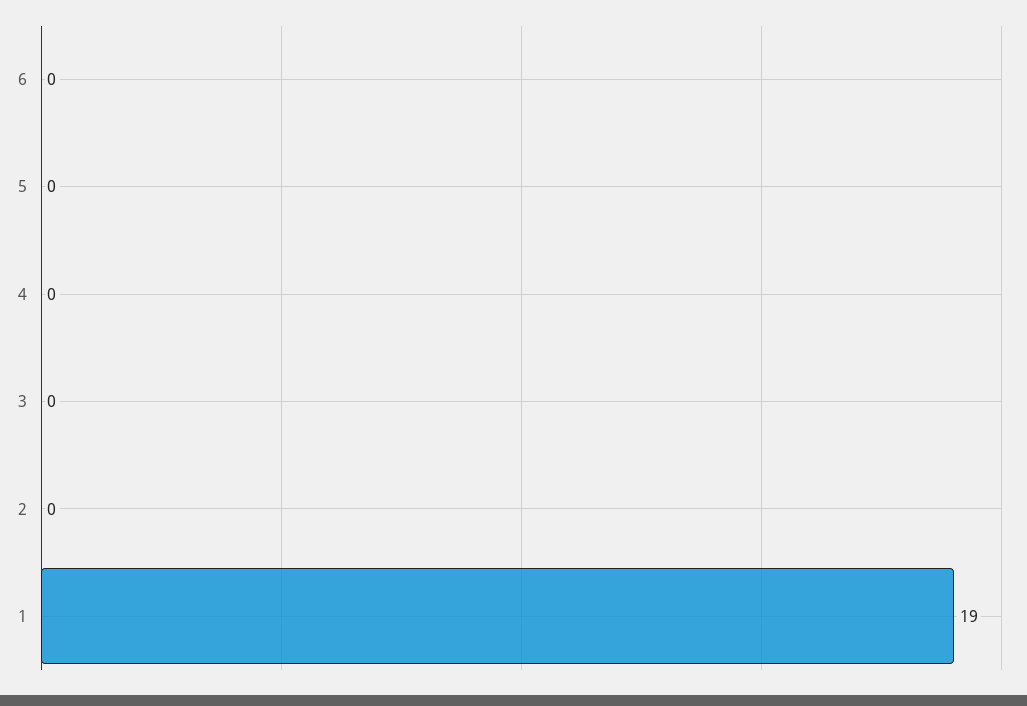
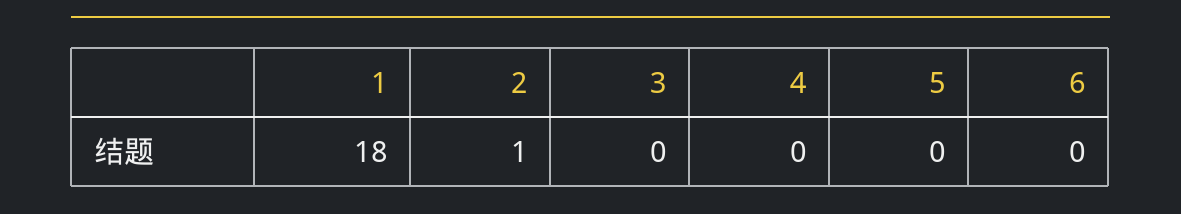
  {
    "6": 0,
    "5": 0,
    "4": 0,
    "3": 0,
-   "2": 0,
+   "2": 1,
-   "1": 19
+   "1": 18
  }

